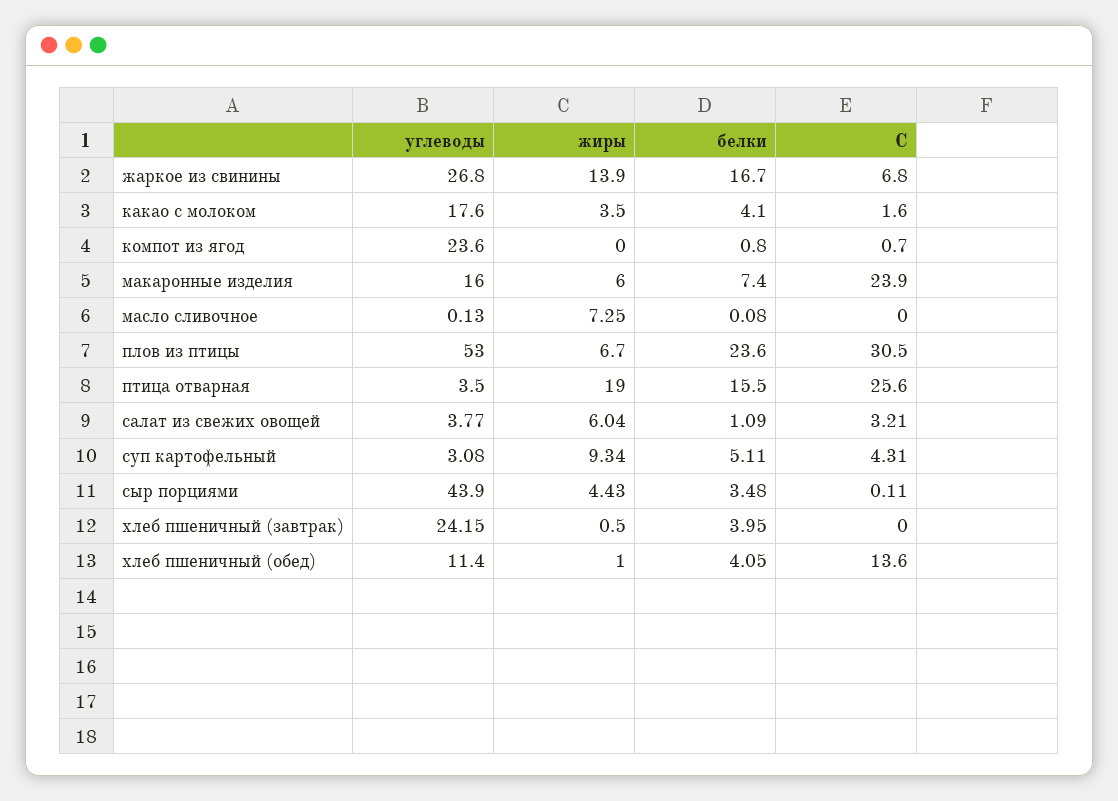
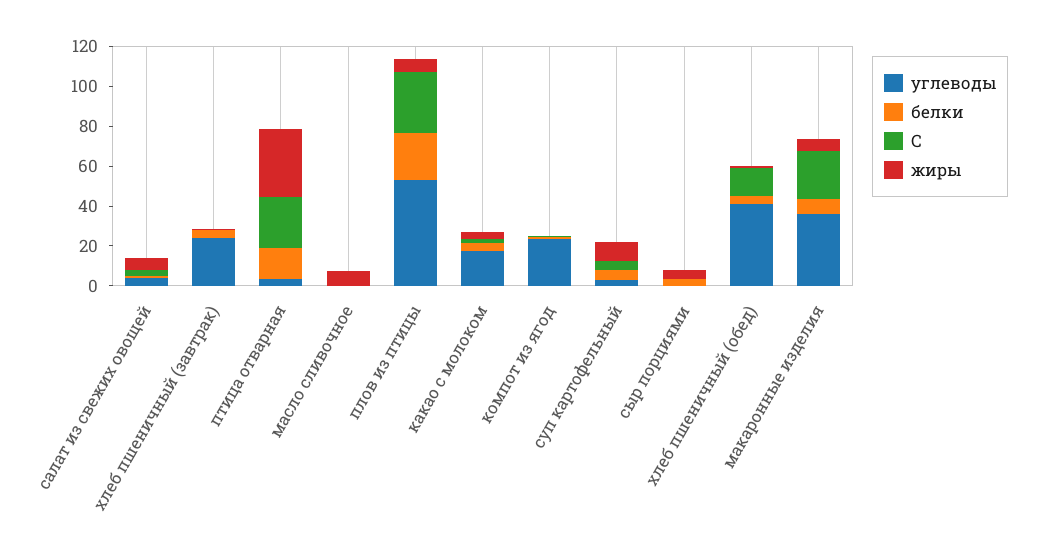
  {
    "углеводы": {
-     "жаркое из свинины": 26.8,
      "какао с молоком": 17.6,
      "компот из ягод": 23.6,
-     "макаронные изделия": 16,
+     "макаронные изделия": 35,
      "масло сливочное": 0.13,
      "плов из птицы": 53,
      "птица отварная": 3.5,
      "салат из свежих овощей": 3.77,
      "суп картофельный": 3.08,
-     "сыр порциями": 43.9,
+     "сыр порциями": 0,
      "хлеб пшеничный (завтрак)": 24.15,
-     "хлеб пшеничный (обед)": 11.4
+     "хлеб пшеничный (обед)": 40
    },
    "жиры": {
-     "жаркое из свинины": 13.9,
      "какао с молоком": 3.5,
      "компот из ягод": 0,
      "макаронные изделия": 6,
      "масло сливочное": 7.25,
      "плов из птицы": 6.7,
-     "птица отварная": 19,
+     "птица отварная": 35,
      "салат из свежих овощей": 6.04,
      "суп картофельный": 9.34,
      "сыр порциями": 4.43,
      "хлеб пшеничный (завтрак)": 0.5,
      "хлеб пшеничный (обед)": 1
    },
    "белки": {
-     "жаркое из свинины": 16.7,
      "какао с молоком": 4.1,
      "компот из ягод": 0.8,
      "макаронные изделия": 7.4,
      "масло сливочное": 0.08,
      "плов из птицы": 23.6,
      "птица отварная": 15.5,
      "салат из свежих овощей": 1.09,
      "суп картофельный": 5.11,
      "сыр порциями": 3.48,
      "хлеб пшеничный (завтрак)": 3.95,
      "хлеб пшеничный (обед)": 4.05
    },
    "С": {
-     "жаркое из свинины": 6.8,
      "какао с молоком": 1.6,
      "компот из ягод": 0.7,
      "макаронные изделия": 23.9,
      "масло сливочное": 0,
      "плов из птицы": 30.5,
      "птица отварная": 25.6,
      "салат из свежих овощей": 3.21,
      "суп картофельный": 4.31,
      "сыр порциями": 0.11,
      "хлеб пшеничный (завтрак)": 0,
      "хлеб пшеничный (обед)": 13.6
    }
  }

